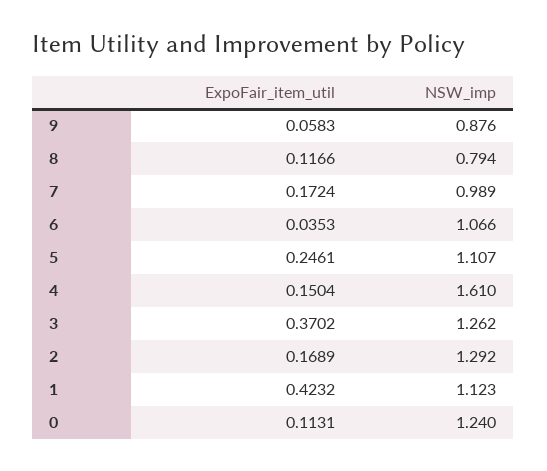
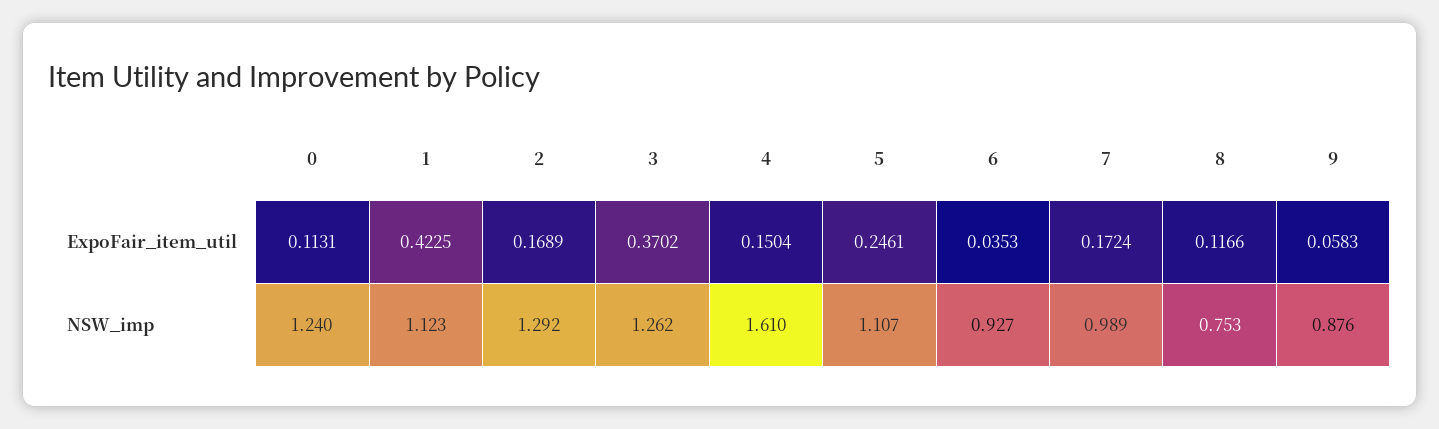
  {
    "ExpoFair_item_util": {
      "9": 0.0583,
      "8": 0.1166,
      "7": 0.1724,
      "6": 0.0353,
      "5": 0.2461,
      "4": 0.1504,
      "3": 0.3702,
      "2": 0.1689,
-     "1": 0.4232,
+     "1": 0.4225,
      "0": 0.1131
    },
    "NSW_imp": {
      "9": 0.876,
-     "8": 0.794,
+     "8": 0.753,
      "7": 0.989,
-     "6": 1.066,
+     "6": 0.927,
      "5": 1.107,
      "4": 1.61,
      "3": 1.262,
      "2": 1.292,
      "1": 1.123,
      "0": 1.24
    }
  }

